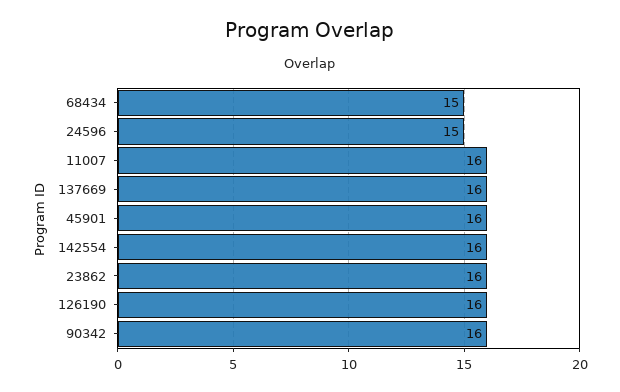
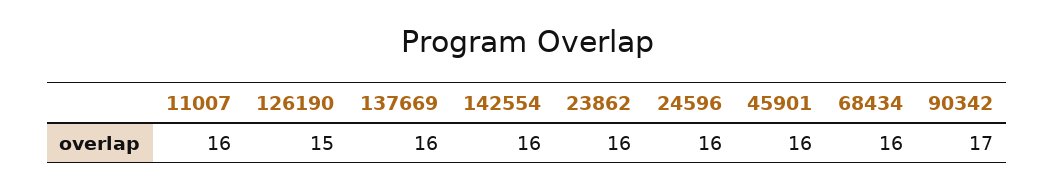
  {
-   "68434": 15,
+   "68434": 16,
-   "24596": 15,
+   "24596": 16,
    "11007": 16,
    "137669": 16,
    "45901": 16,
    "142554": 16,
    "23862": 16,
-   "126190": 16,
+   "126190": 15,
-   "90342": 16
+   "90342": 17
  }

